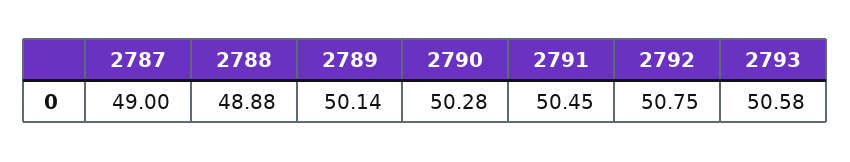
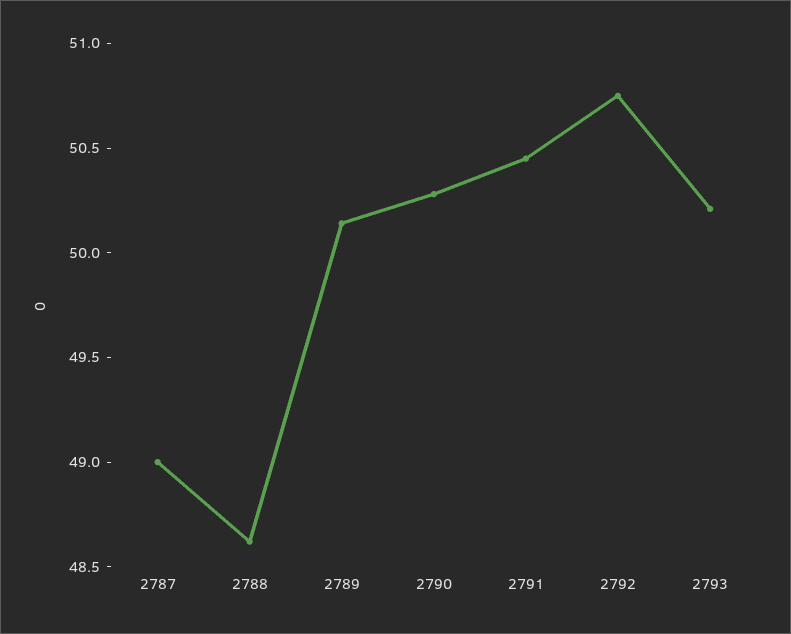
  {
    "2787": 49,
-   "2788": 48.88,
+   "2788": 48.6,
    "2789": 50.14,
    "2790": 50.28,
    "2791": 50.45,
    "2792": 50.75,
-   "2793": 50.58
+   "2793": 50.2
  }

